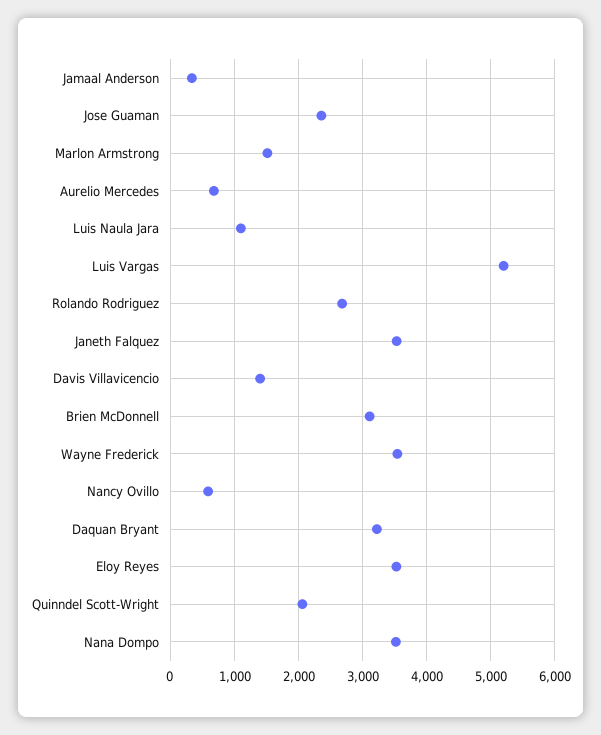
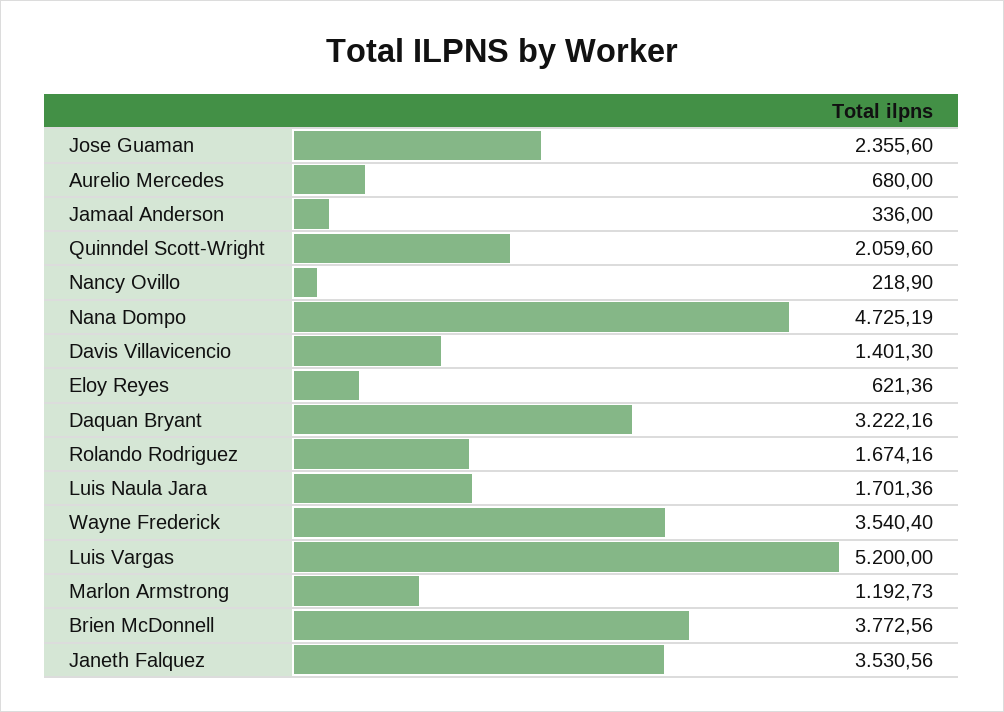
  {
    "Jamaal Anderson": 336,
    "Jose Guaman": 2355.6,
-   "Marlon Armstrong": 1500,
+   "Marlon Armstrong": 1192.73,
    "Aurelio Mercedes": 680,
-   "Luis Naula Jara": 1100,
+   "Luis Naula Jara": 1701.36,
    "Luis Vargas": 5200,
-   "Rolando Rodriguez": 2700,
+   "Rolando Rodriguez": 1674.16,
    "Janeth Falquez": 3530.56,
    "Davis Villavicencio": 1401.3,
-   "Brien McDonnell": 3100,
+   "Brien McDonnell": 3772.56,
    "Wayne Frederick": 3540.4,
-   "Nancy Ovillo": 600,
+   "Nancy Ovillo": 218.9,
    "Daquan Bryant": 3222.16,
-   "Eloy Reyes": 3500,
+   "Eloy Reyes": 621.36,
    "Quinndel Scott-Wright": 2059.6,
-   "Nana Dompo": 3500
+   "Nana Dompo": 4725.19
  }

